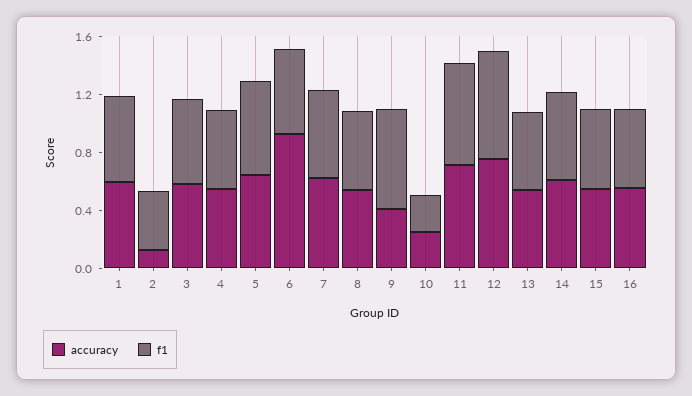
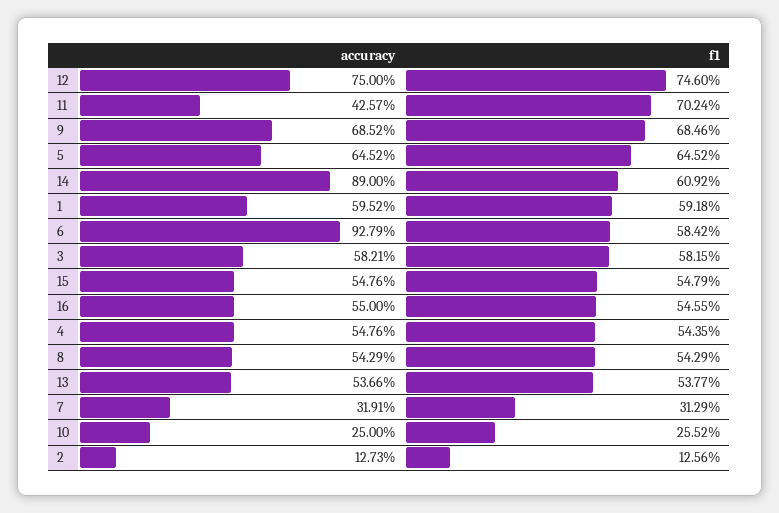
  {
    "accuracy": {
      "1": 0.5952,
      "2": 0.1273,
      "3": 0.5821,
      "4": 0.5476,
      "5": 0.6452,
      "6": 0.9279,
-     "7": 0.6,
+     "7": 0.3191,
      "8": 0.5429,
-     "9": 0.4,
+     "9": 0.6852,
      "10": 0.25,
-     "11": 0.7,
+     "11": 0.4257,
      "12": 0.75,
      "13": 0.5366,
-     "14": 0.6,
+     "14": 0.89,
      "15": 0.5476,
      "16": 0.55
    },
    "f1": {
      "1": 0.5918,
-     "2": 0.4,
+     "2": 0.1256,
      "3": 0.5815,
      "4": 0.5435,
      "5": 0.6452,
      "6": 0.5842,
-     "7": 0.6,
+     "7": 0.3129,
      "8": 0.5429,
      "9": 0.6846,
      "10": 0.2552,
      "11": 0.7024,
      "12": 0.746,
      "13": 0.5377,
      "14": 0.6092,
      "15": 0.5479,
      "16": 0.5455
    }
  }

